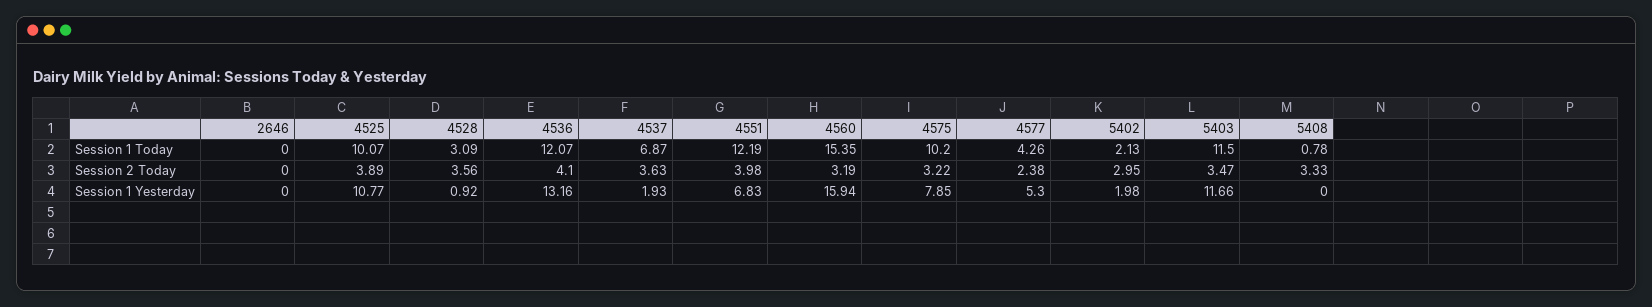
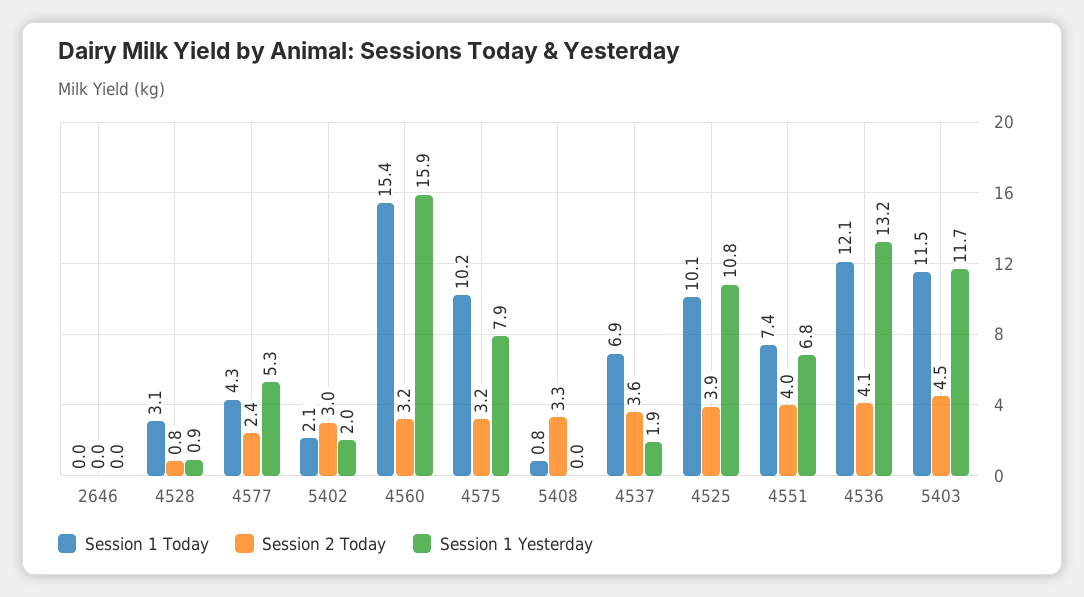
  {
    "Session 1 Today": {
      "2646": 0,
      "4525": 10.07,
      "4528": 3.09,
      "4536": 12.07,
      "4537": 6.87,
-     "4551": 12.19,
+     "4551": 7.4,
      "4560": 15.35,
      "4575": 10.2,
      "4577": 4.26,
      "5402": 2.13,
      "5403": 11.5,
      "5408": 0.78
    },
    "Session 2 Today": {
      "2646": 0,
      "4525": 3.89,
-     "4528": 3.56,
+     "4528": 0.8,
      "4536": 4.1,
      "4537": 3.63,
      "4551": 3.98,
      "4560": 3.19,
      "4575": 3.22,
      "4577": 2.38,
      "5402": 2.95,
-     "5403": 3.47,
+     "5403": 4.5,
      "5408": 3.33
    },
    "Session 1 Yesterday": {
      "2646": 0,
      "4525": 10.77,
      "4528": 0.92,
      "4536": 13.16,
      "4537": 1.93,
      "4551": 6.83,
      "4560": 15.94,
      "4575": 7.85,
      "4577": 5.3,
      "5402": 1.98,
      "5403": 11.66,
      "5408": 0
    }
  }

